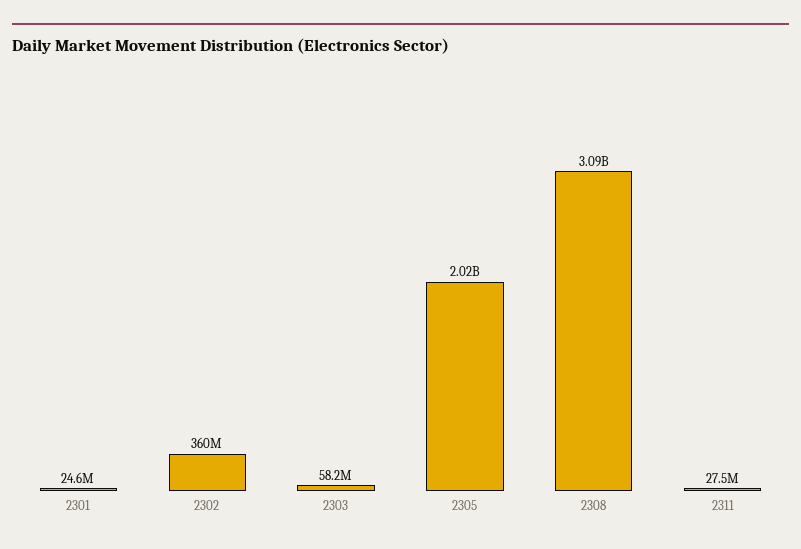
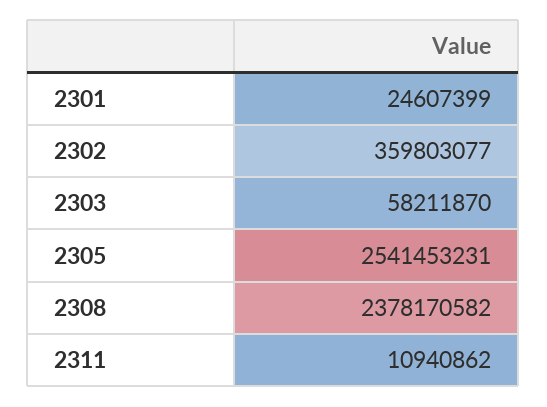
  {
    "2301": 24607399,
    "2302": 359803077,
    "2303": 58211870,
-   "2305": 2020000000,
+   "2305": 2541453231,
-   "2308": 3090000000,
+   "2308": 2378170582,
-   "2311": 27500000
+   "2311": 10940862
  }

